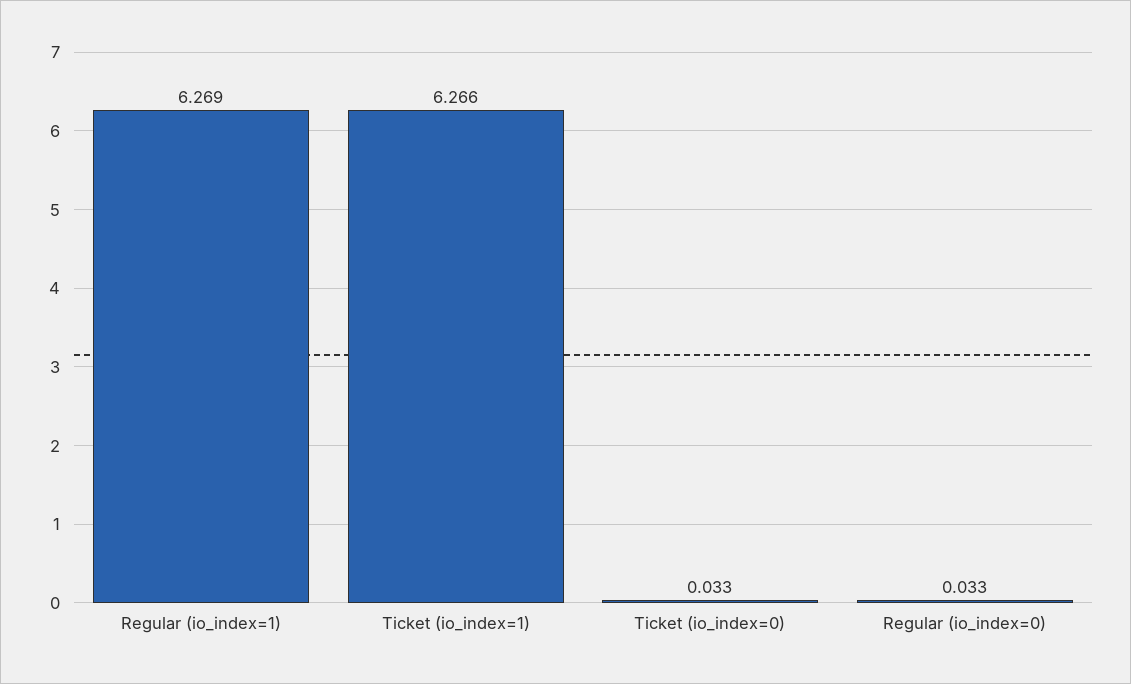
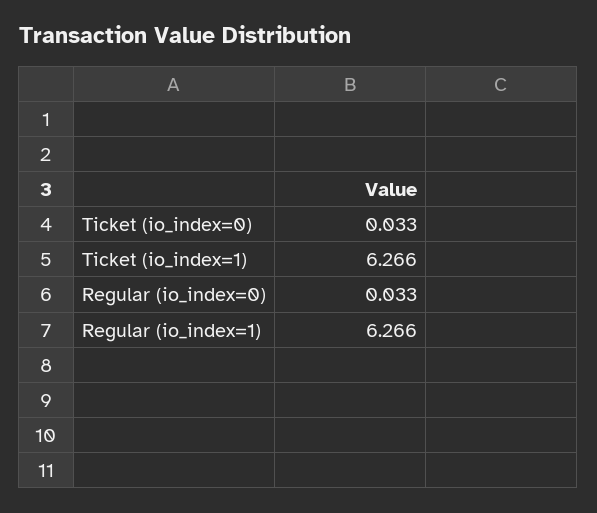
  {
-   "Regular (io_index=1)": 6.269,
+   "Regular (io_index=1)": 6.266,
    "Ticket (io_index=1)": 6.266,
    "Ticket (io_index=0)": 0.033,
    "Regular (io_index=0)": 0.033
  }

